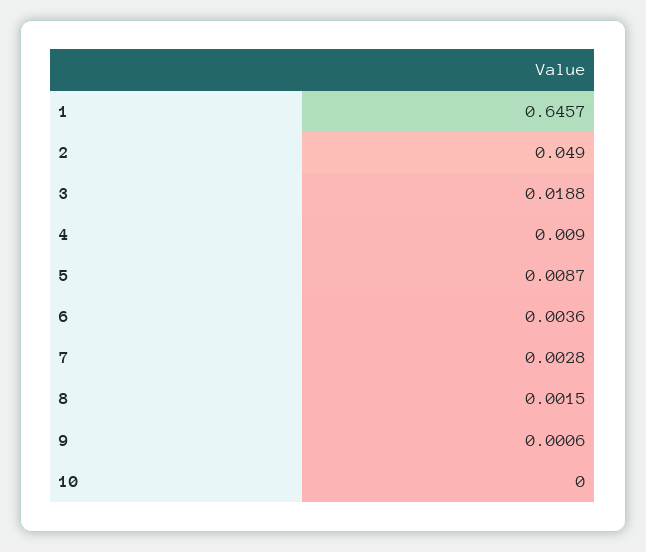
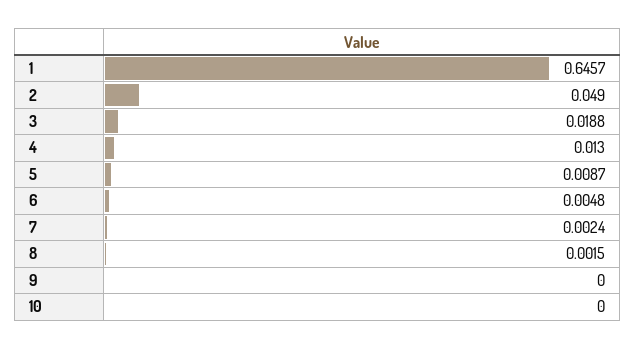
  {
    "1": 0.6457,
    "2": 0.049,
    "3": 0.0188,
-   "4": 0.009,
+   "4": 0.013,
    "5": 0.0087,
-   "6": 0.0036,
+   "6": 0.0048,
-   "7": 0.0028,
+   "7": 0.0024,
    "8": 0.0015,
-   "9": 0.0006,
+   "9": 0,
    "10": 0
  }

